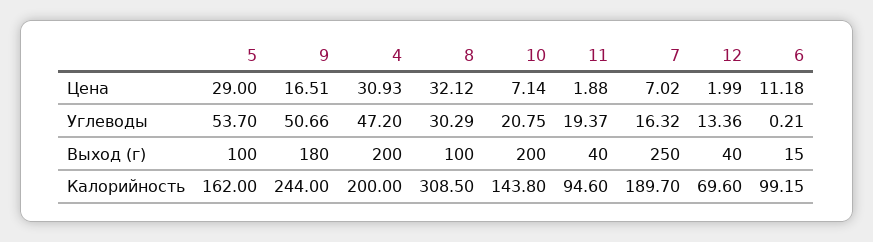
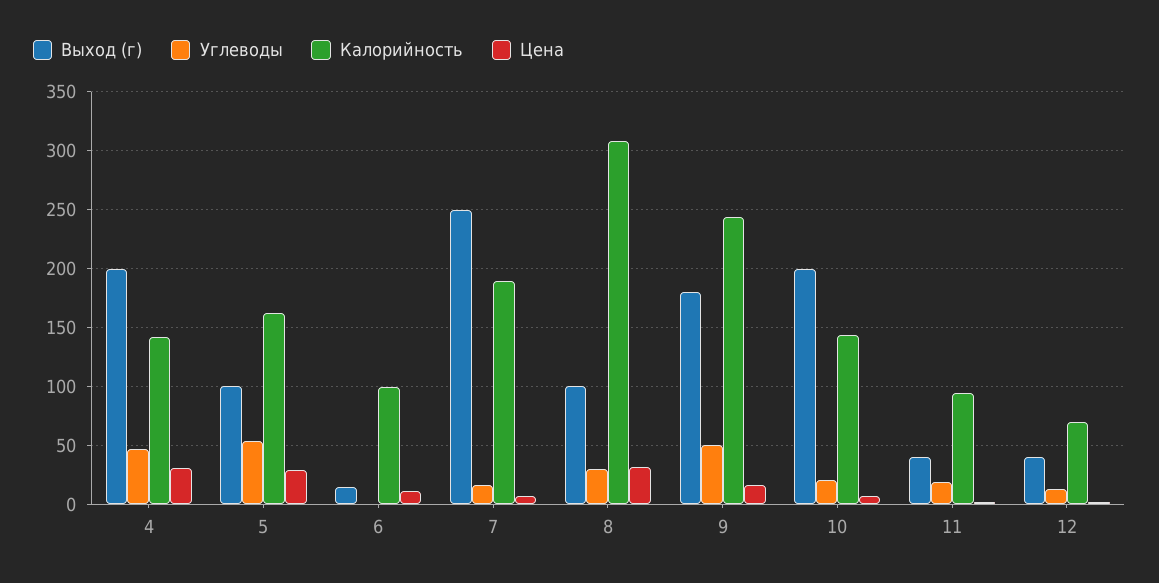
  {
    "Цена": {
      "5": 29,
      "9": 16.51,
      "4": 30.93,
      "8": 32.12,
      "10": 7.14,
      "11": 1.88,
      "7": 7.02,
      "12": 1.99,
      "6": 11.18
    },
    "Углеводы": {
      "5": 53.7,
      "9": 50.66,
      "4": 47.2,
      "8": 30.29,
      "10": 20.75,
      "11": 19.37,
      "7": 16.32,
      "12": 13.36,
      "6": 0.21
    },
    "Выход (г)": {
      "5": 100,
      "9": 180,
      "4": 200,
      "8": 100,
      "10": 200,
      "11": 40,
      "7": 250,
      "12": 40,
      "6": 15
    },
    "Калорийность": {
      "5": 162,
      "9": 244,
-     "4": 200,
+     "4": 140,
      "8": 308.5,
      "10": 143.8,
      "11": 94.6,
      "7": 189.7,
      "12": 69.6,
      "6": 99.15
    }
  }

